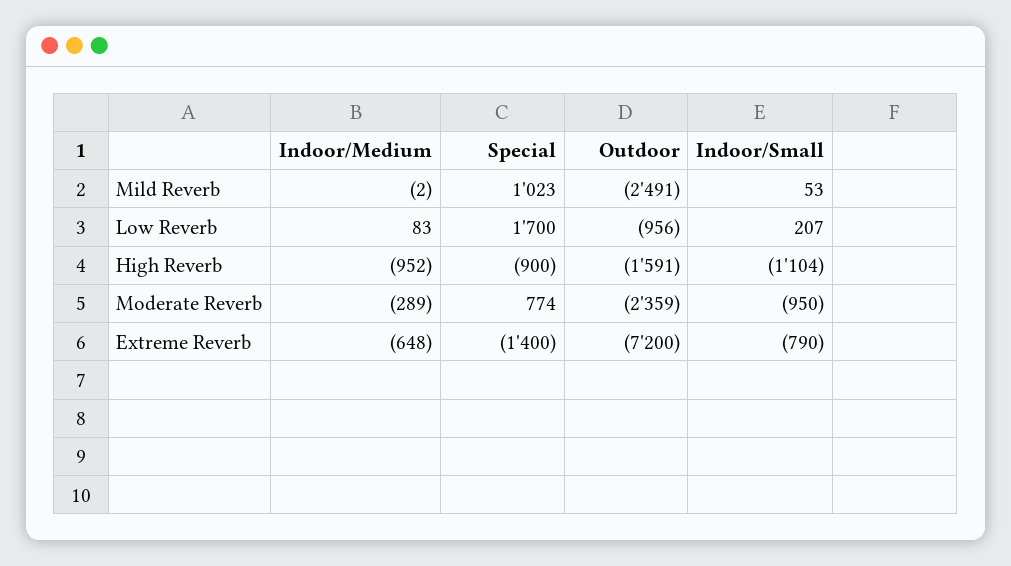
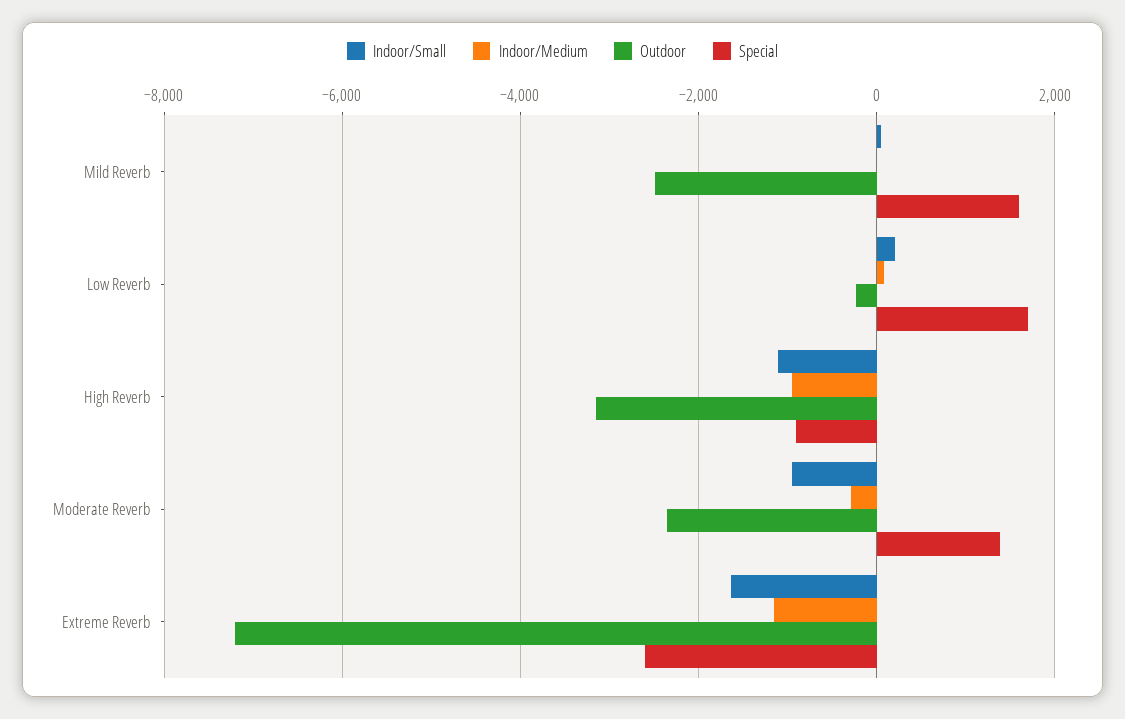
  {
    "Indoor/Medium": {
      "Mild Reverb": -2,
      "Low Reverb": 83,
      "High Reverb": -952,
      "Moderate Reverb": -289,
-     "Extreme Reverb": -648
+     "Extreme Reverb": -1200
    },
    "Special": {
-     "Mild Reverb": 1023,
+     "Mild Reverb": 1600,
      "Low Reverb": 1700,
      "High Reverb": -900,
-     "Moderate Reverb": 774,
+     "Moderate Reverb": 1400,
-     "Extreme Reverb": -1400
+     "Extreme Reverb": -2600
    },
    "Outdoor": {
      "Mild Reverb": -2491,
-     "Low Reverb": -956,
+     "Low Reverb": -200,
-     "High Reverb": -1591,
+     "High Reverb": -3200,
      "Moderate Reverb": -2359,
      "Extreme Reverb": -7200
    },
    "Indoor/Small": {
      "Mild Reverb": 53,
      "Low Reverb": 207,
      "High Reverb": -1104,
      "Moderate Reverb": -950,
-     "Extreme Reverb": -790
+     "Extreme Reverb": -1600
    }
  }

